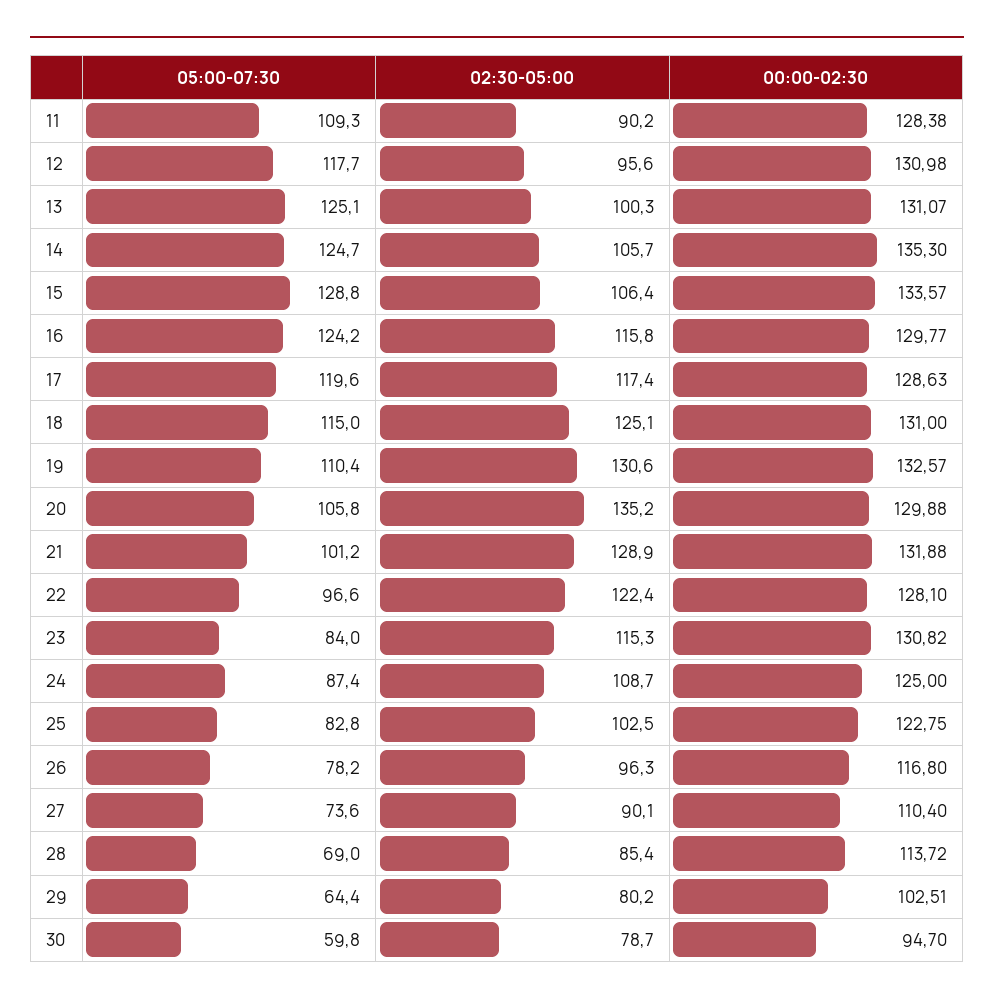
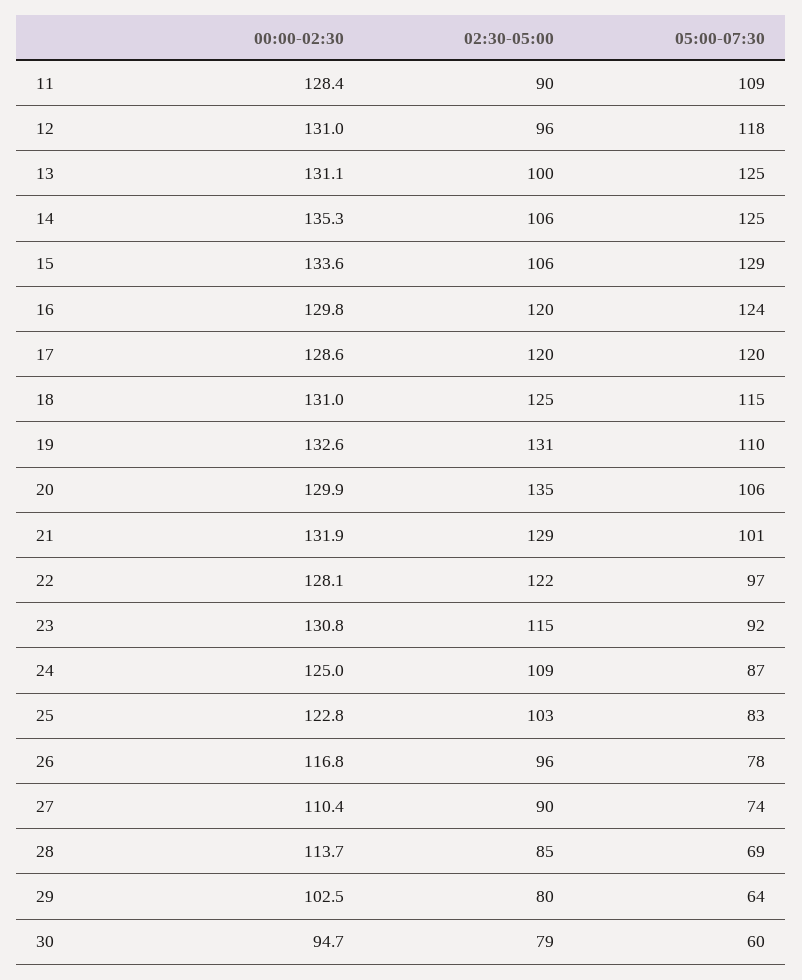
  {
    "05:00-07:30": {
      "11": 109.3,
      "12": 117.7,
      "13": 125.1,
      "14": 124.7,
      "15": 128.8,
      "16": 124.2,
      "17": 119.6,
      "18": 115,
      "19": 110.4,
      "20": 105.8,
      "21": 101.2,
      "22": 96.6,
-     "23": 84,
+     "23": 92,
      "24": 87.4,
      "25": 82.8,
      "26": 78.2,
      "27": 73.6,
      "28": 69,
      "29": 64.4,
      "30": 59.8
    },
    "02:30-05:00": {
      "11": 90.2,
      "12": 95.6,
      "13": 100.3,
      "14": 105.7,
      "15": 106.4,
-     "16": 115.8,
+     "16": 120,
-     "17": 117.4,
+     "17": 120,
      "18": 125.1,
      "19": 130.6,
      "20": 135.2,
      "21": 128.9,
      "22": 122.4,
      "23": 115.3,
      "24": 108.7,
      "25": 102.5,
      "26": 96.3,
      "27": 90.1,
      "28": 85.4,
      "29": 80.2,
      "30": 78.7
    },
    "00:00-02:30": {
      "11": 128.38,
      "12": 130.98,
      "13": 131.07,
      "14": 135.3,
      "15": 133.57,
      "16": 129.77,
      "17": 128.63,
      "18": 131,
      "19": 132.57,
      "20": 129.88,
      "21": 131.88,
      "22": 128.1,
      "23": 130.82,
      "24": 125,
      "25": 122.75,
      "26": 116.8,
      "27": 110.4,
      "28": 113.72,
      "29": 102.51,
      "30": 94.7
    }
  }

